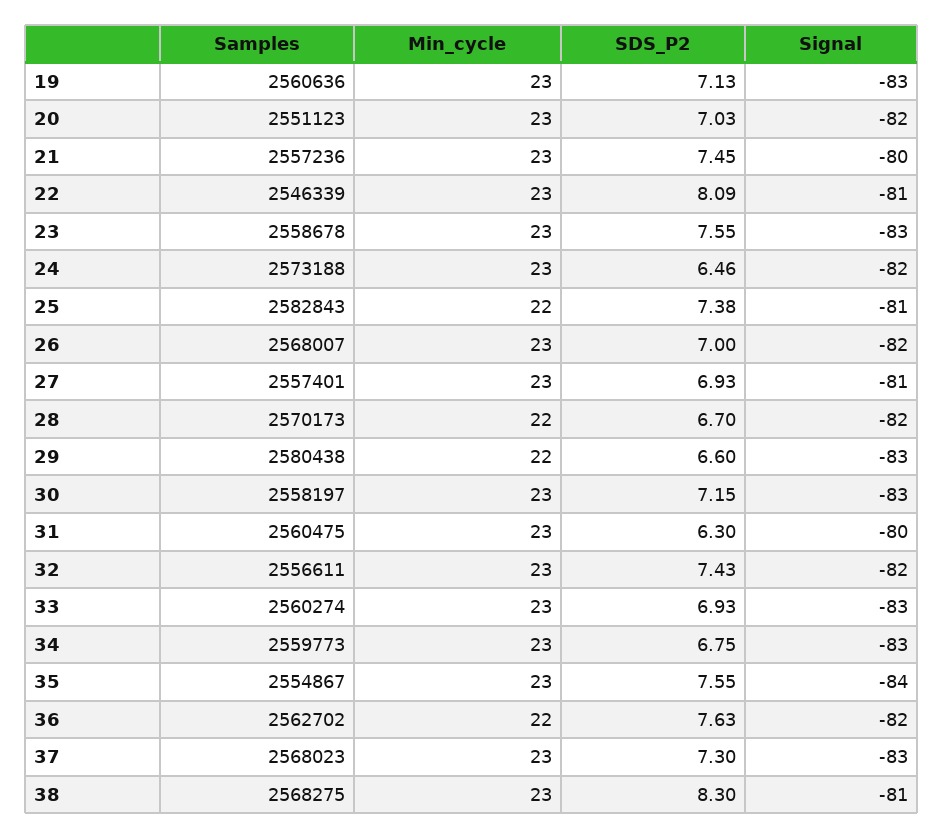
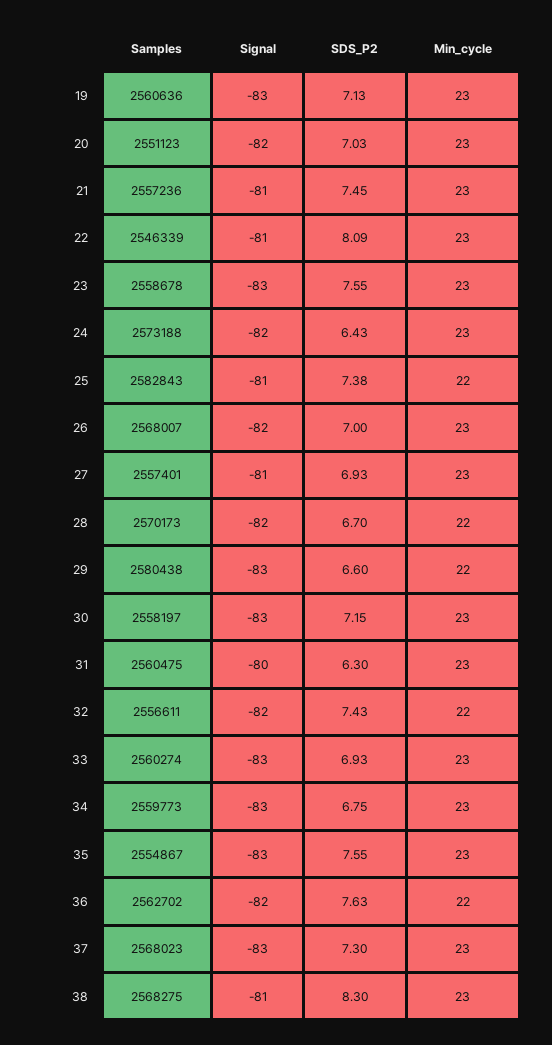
  {
    "Samples": {
      "19": 2560636,
      "20": 2551123,
      "21": 2557236,
      "22": 2546339,
      "23": 2558678,
      "24": 2573188,
      "25": 2582843,
      "26": 2568007,
      "27": 2557401,
      "28": 2570173,
      "29": 2580438,
      "30": 2558197,
      "31": 2560475,
      "32": 2556611,
      "33": 2560274,
      "34": 2559773,
      "35": 2554867,
      "36": 2562702,
      "37": 2568023,
      "38": 2568275
    },
    "Min_cycle": {
      "19": 23,
      "20": 23,
      "21": 23,
      "22": 23,
      "23": 23,
      "24": 23,
      "25": 22,
      "26": 23,
      "27": 23,
      "28": 22,
      "29": 22,
      "30": 23,
      "31": 23,
-     "32": 23,
+     "32": 22,
      "33": 23,
      "34": 23,
      "35": 23,
      "36": 22,
      "37": 23,
      "38": 23
    },
    "SDS_P2": {
      "19": 7.13,
      "20": 7.03,
      "21": 7.45,
      "22": 8.09,
      "23": 7.55,
-     "24": 6.46,
+     "24": 6.43,
      "25": 7.38,
      "26": 7,
      "27": 6.93,
      "28": 6.7,
      "29": 6.6,
      "30": 7.15,
      "31": 6.3,
      "32": 7.43,
      "33": 6.93,
      "34": 6.75,
      "35": 7.55,
      "36": 7.63,
      "37": 7.3,
      "38": 8.3
    },
    "Signal": {
      "19": -83,
      "20": -82,
-     "21": -80,
+     "21": -81,
      "22": -81,
      "23": -83,
      "24": -82,
      "25": -81,
      "26": -82,
      "27": -81,
      "28": -82,
      "29": -83,
      "30": -83,
      "31": -80,
      "32": -82,
      "33": -83,
      "34": -83,
-     "35": -84,
+     "35": -83,
      "36": -82,
      "37": -83,
      "38": -81
    }
  }

